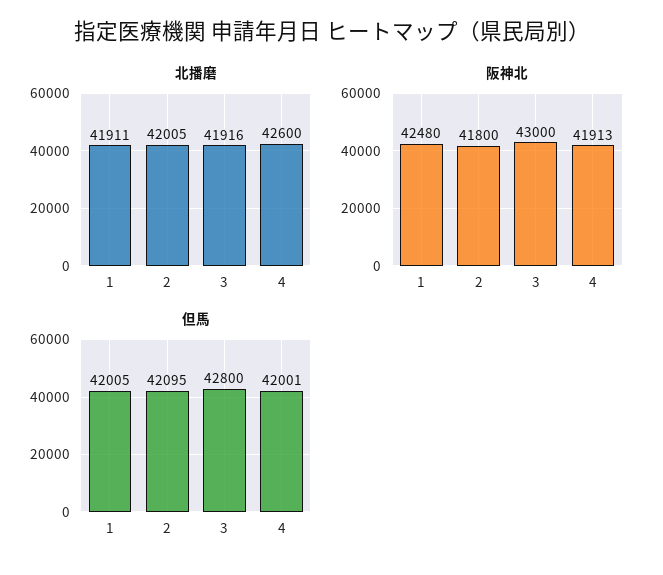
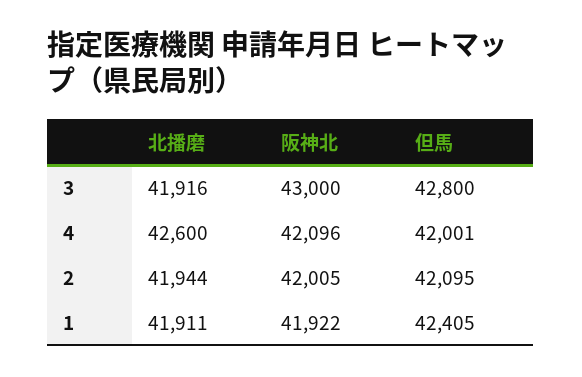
  {
    "北播磨": {
      "1": 41911,
-     "2": 42005,
+     "2": 41944,
      "3": 41916,
      "4": 42600
    },
    "阪神北": {
-     "1": 42480,
+     "1": 41922,
-     "2": 41800,
+     "2": 42005,
      "3": 43000,
-     "4": 41913
+     "4": 42096
    },
    "但馬": {
-     "1": 42005,
+     "1": 42405,
      "2": 42095,
      "3": 42800,
      "4": 42001
    }
  }

